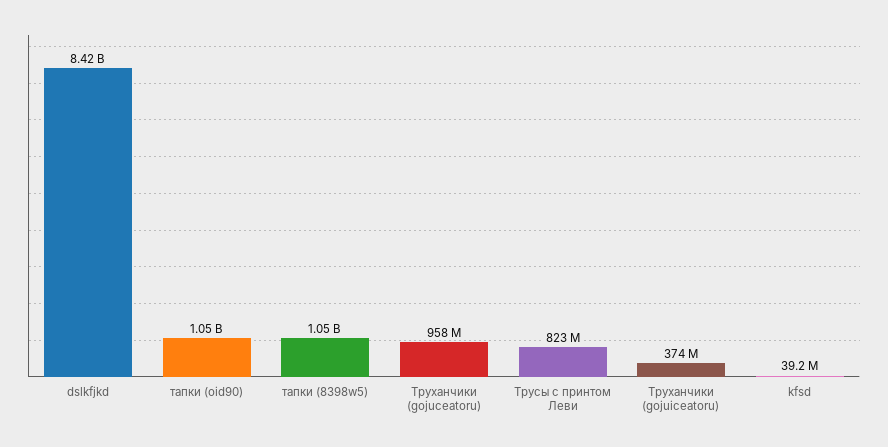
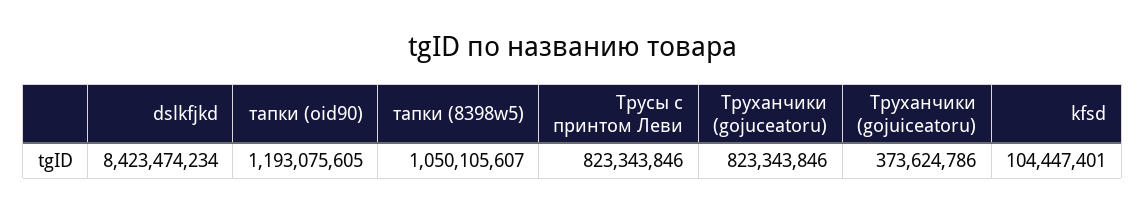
  {
    "dslkfjkd": 8423474234,
-   "тапки (oid90)": 1050000000,
+   "тапки (oid90)": 1193075605,
    "тапки (8398w5)": 1050105607,
-   "Труханчики (gojuceatoru)": 958000000,
+   "Труханчики (gojuceatoru)": 823343846,
    "Трусы с принтом Леви": 823343846,
    "Труханчики (gojuiceatoru)": 373624786,
-   "kfsd": 39200000
+   "kfsd": 104447401
  }

